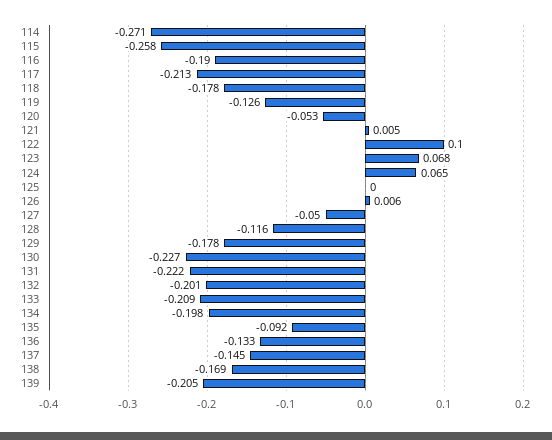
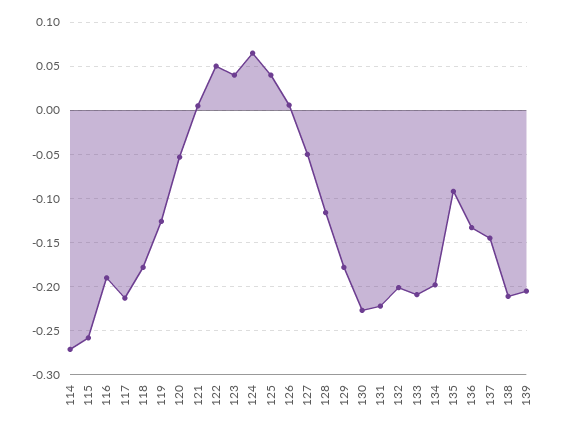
  {
    "114": -0.271,
    "115": -0.258,
    "116": -0.19,
    "117": -0.213,
    "118": -0.178,
    "119": -0.126,
    "120": -0.053,
    "121": 0.005,
-   "122": 0.1,
+   "122": 0.05,
-   "123": 0.068,
+   "123": 0.04,
    "124": 0.065,
-   "125": 0,
+   "125": 0.04,
    "126": 0.006,
    "127": -0.05,
    "128": -0.116,
    "129": -0.178,
    "130": -0.227,
    "131": -0.222,
    "132": -0.201,
    "133": -0.209,
    "134": -0.198,
    "135": -0.092,
    "136": -0.133,
    "137": -0.145,
-   "138": -0.169,
+   "138": -0.21,
    "139": -0.205
  }

